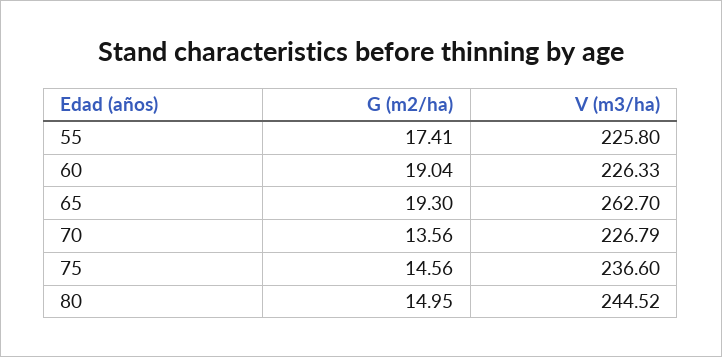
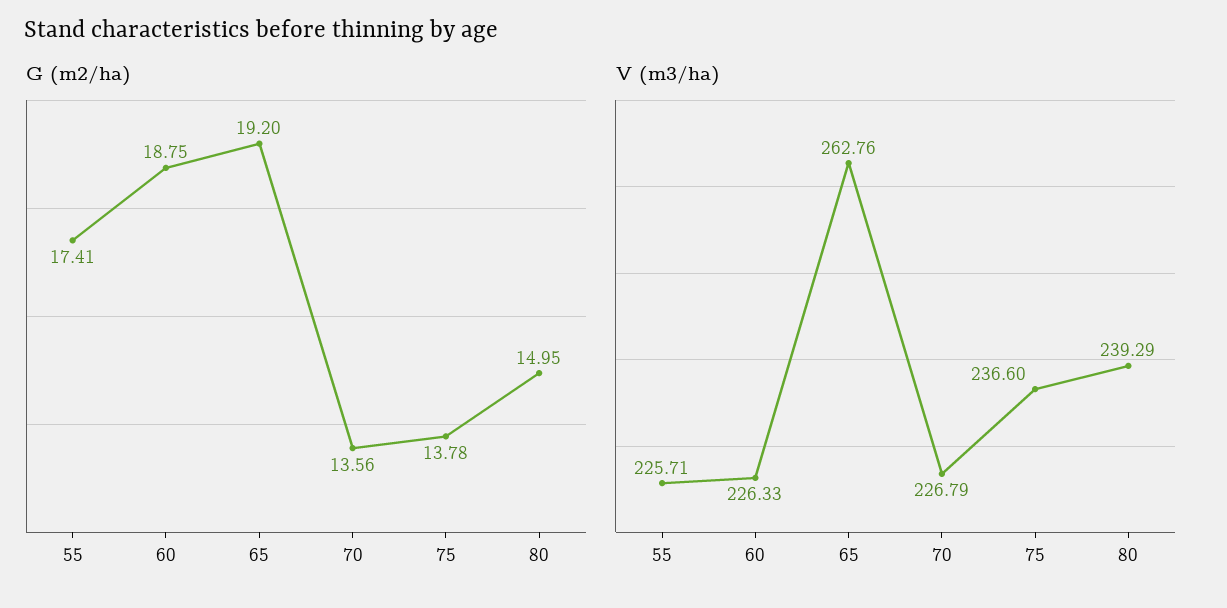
  {
    "G (m2/ha)": {
      "55": 17.41,
-     "60": 19.04,
+     "60": 18.75,
-     "65": 19.3,
+     "65": 19.2,
      "70": 13.56,
-     "75": 14.56,
+     "75": 13.78,
      "80": 14.95
    },
    "V (m3/ha)": {
-     "55": 225.8,
+     "55": 225.71,
      "60": 226.33,
-     "65": 262.7,
+     "65": 262.76,
      "70": 226.79,
      "75": 236.6,
-     "80": 244.52
+     "80": 239.29
    }
  }

